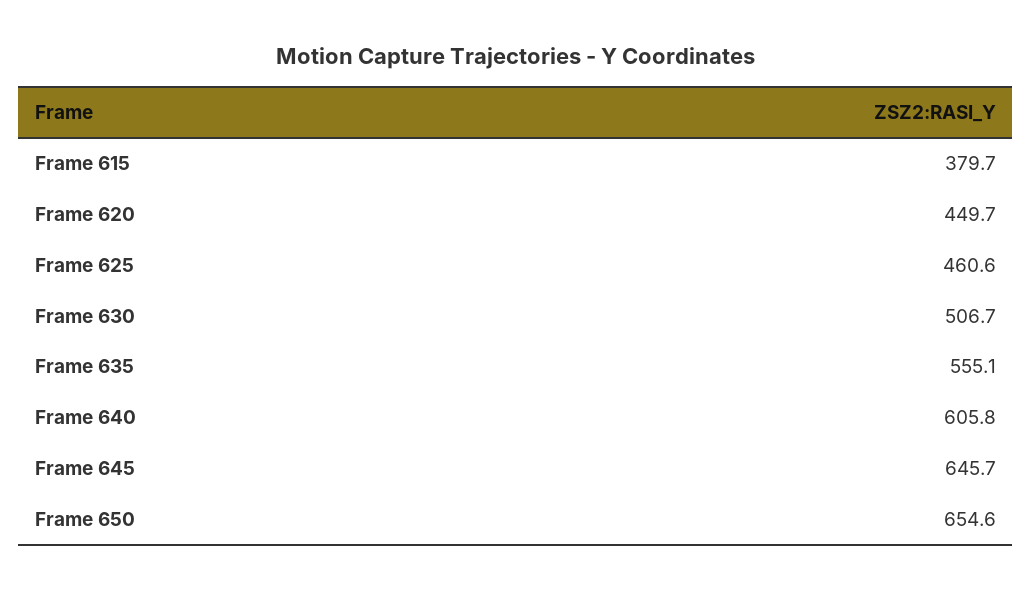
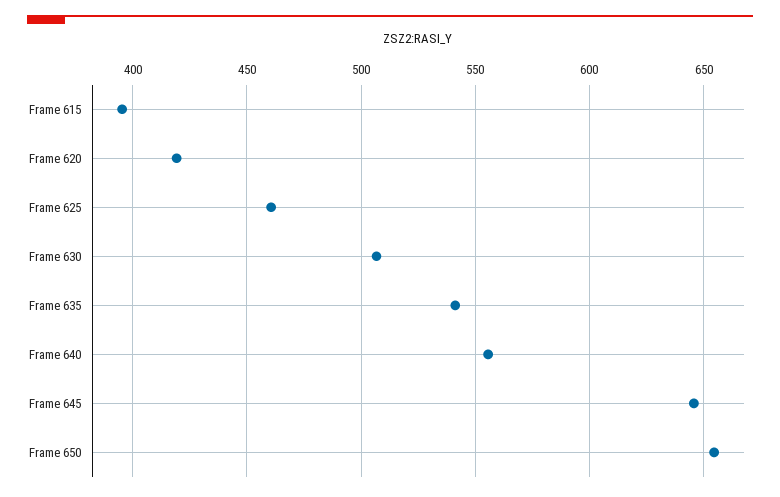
  {
-   "Frame 615": 379.7,
+   "Frame 615": 395,
-   "Frame 620": 449.7,
+   "Frame 620": 420,
    "Frame 625": 460.6,
    "Frame 630": 506.7,
-   "Frame 635": 555.1,
+   "Frame 635": 540,
-   "Frame 640": 605.8,
+   "Frame 640": 555,
    "Frame 645": 645.7,
    "Frame 650": 654.6
  }

